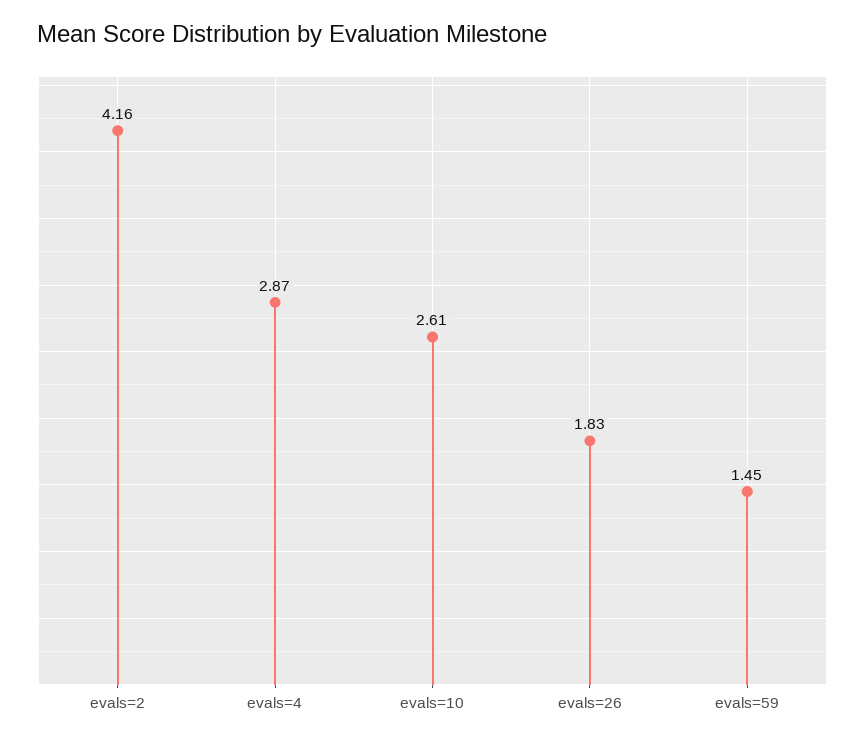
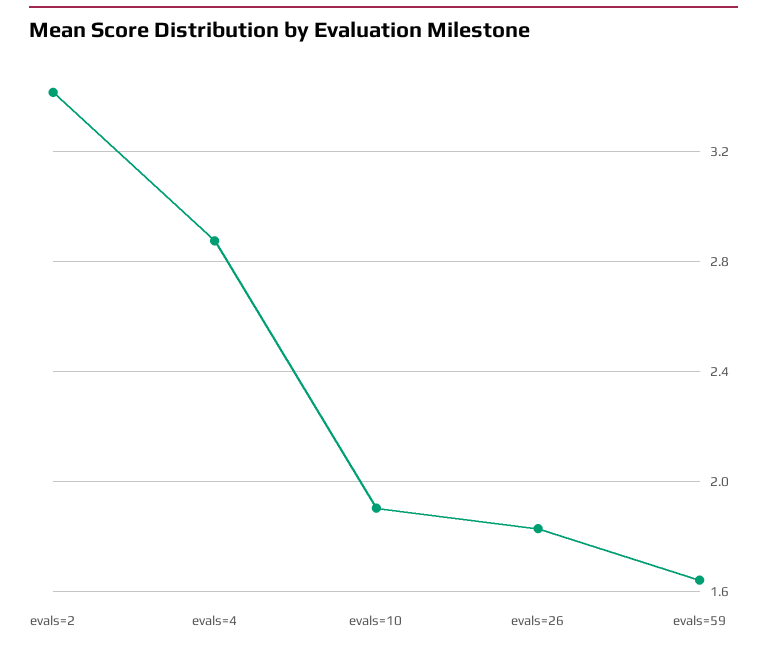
  {
-   "evals=2": 4.16,
+   "evals=2": 3.4,
    "evals=4": 2.87,
-   "evals=10": 2.61,
+   "evals=10": 1.9,
    "evals=26": 1.83,
-   "evals=59": 1.45
+   "evals=59": 1.65
  }

